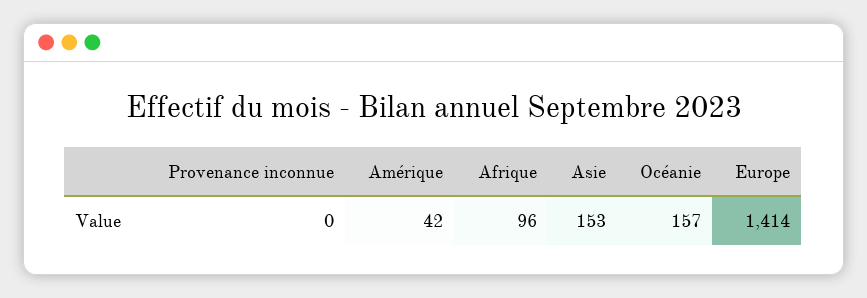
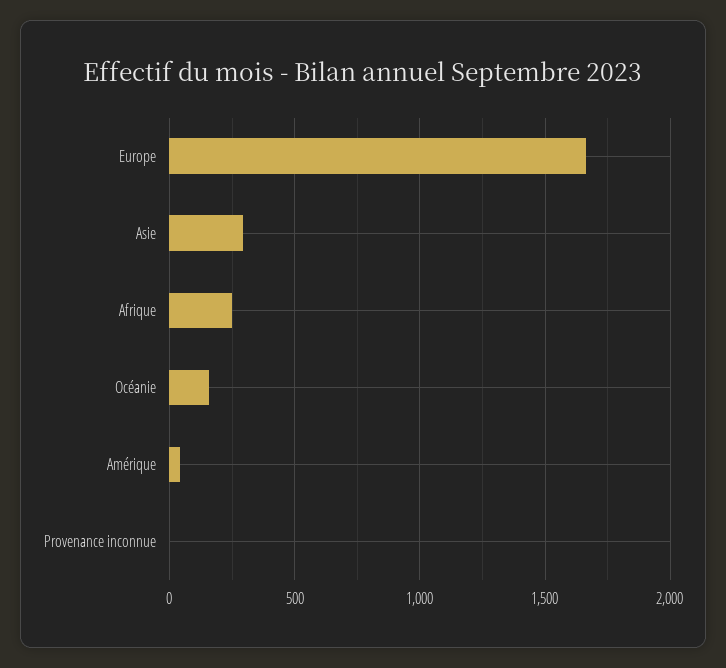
  {
    "Provenance inconnue": 0,
    "Amérique": 42,
-   "Afrique": 96,
+   "Afrique": 250,
-   "Asie": 153,
+   "Asie": 300,
    "Océanie": 157,
-   "Europe": 1414
+   "Europe": 1650
  }

